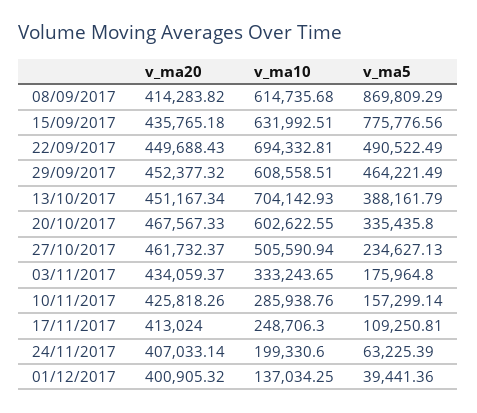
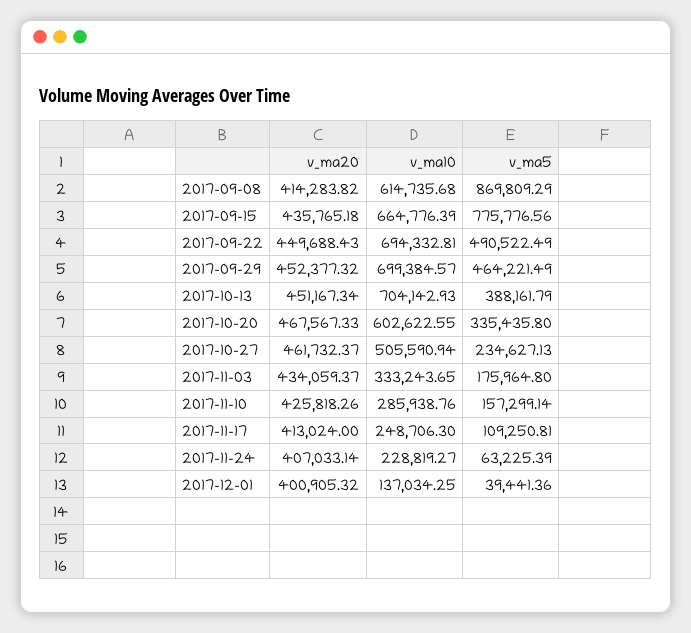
  {
    "v_ma20": {
      "08/09/2017": 414283.82,
      "15/09/2017": 435765.18,
      "22/09/2017": 449688.43,
      "29/09/2017": 452377.32,
      "13/10/2017": 451167.34,
      "20/10/2017": 467567.33,
      "27/10/2017": 461732.37,
      "03/11/2017": 434059.37,
      "10/11/2017": 425818.26,
      "17/11/2017": 413024,
      "24/11/2017": 407033.14,
      "01/12/2017": 400905.32
    },
    "v_ma10": {
      "08/09/2017": 614735.68,
-     "15/09/2017": 631992.51,
+     "15/09/2017": 664776.39,
      "22/09/2017": 694332.81,
-     "29/09/2017": 608558.51,
+     "29/09/2017": 699384.57,
      "13/10/2017": 704142.93,
      "20/10/2017": 602622.55,
      "27/10/2017": 505590.94,
      "03/11/2017": 333243.65,
      "10/11/2017": 285938.76,
      "17/11/2017": 248706.3,
-     "24/11/2017": 199330.6,
+     "24/11/2017": 228819.27,
      "01/12/2017": 137034.25
    },
    "v_ma5": {
      "08/09/2017": 869809.29,
      "15/09/2017": 775776.56,
      "22/09/2017": 490522.49,
      "29/09/2017": 464221.49,
      "13/10/2017": 388161.79,
      "20/10/2017": 335435.8,
      "27/10/2017": 234627.13,
      "03/11/2017": 175964.8,
      "10/11/2017": 157299.14,
      "17/11/2017": 109250.81,
      "24/11/2017": 63225.39,
      "01/12/2017": 39441.36
    }
  }

